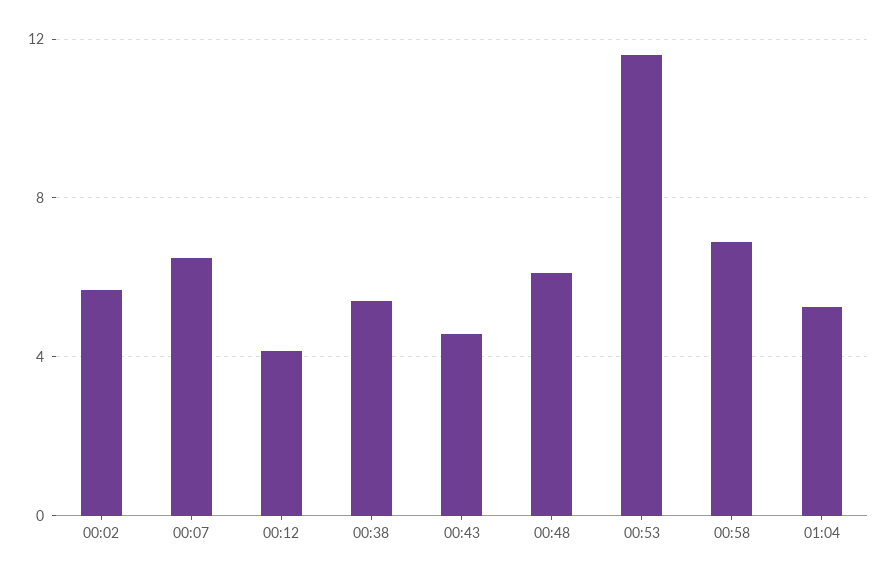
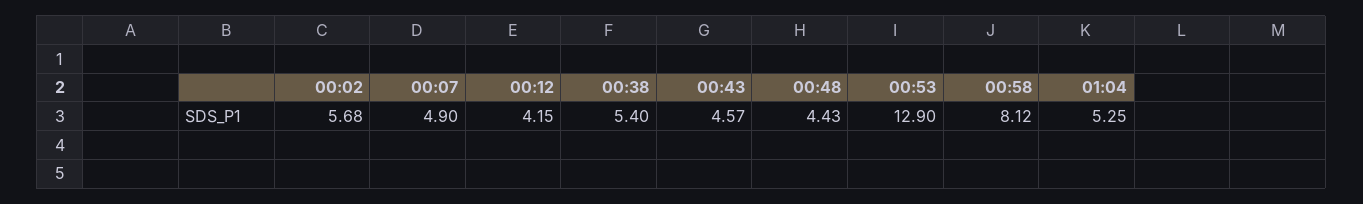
  {
    "00:02": 5.68,
-   "00:07": 6.5,
+   "00:07": 4.9,
    "00:12": 4.15,
    "00:38": 5.4,
    "00:43": 4.57,
-   "00:48": 6,
+   "00:48": 4.43,
-   "00:53": 11.5,
+   "00:53": 12.9,
-   "00:58": 7,
+   "00:58": 8.12,
    "01:04": 5.25
  }

